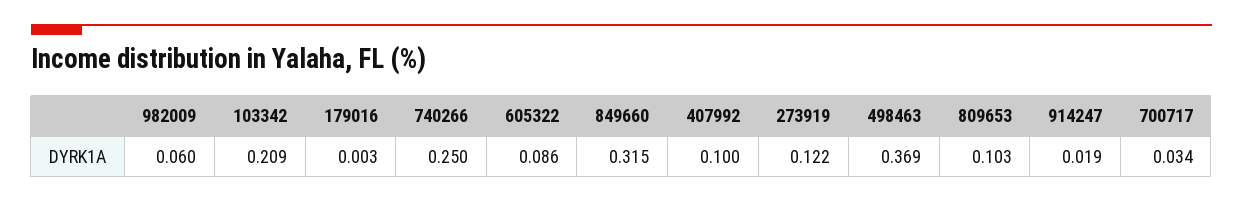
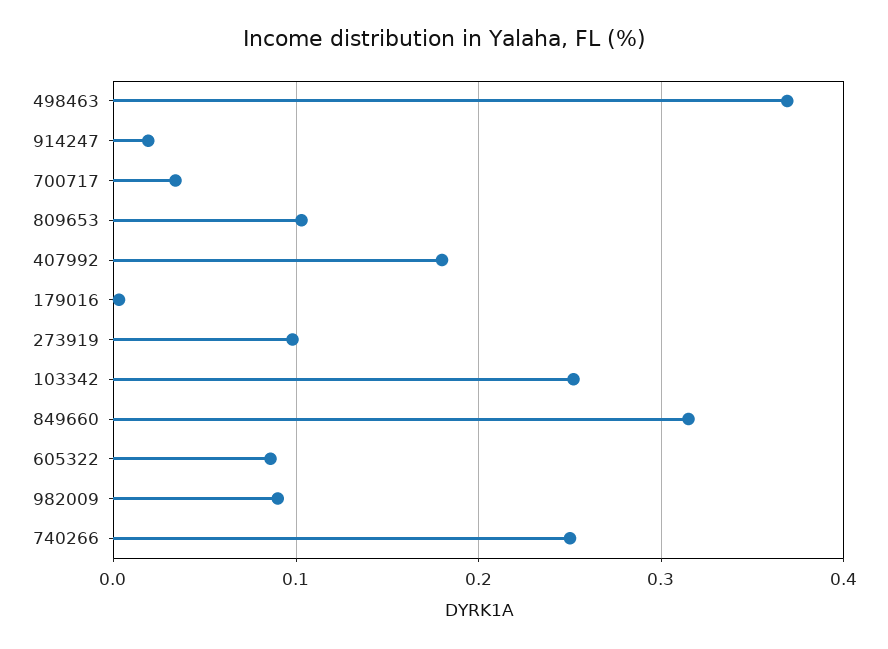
  {
-   "982009": 0.06,
+   "982009": 0.09,
-   "103342": 0.209,
+   "103342": 0.25,
    "179016": 0.003,
    "740266": 0.25,
    "605322": 0.086,
    "849660": 0.315,
-   "407992": 0.1,
+   "407992": 0.18,
-   "273919": 0.122,
+   "273919": 0.1,
    "498463": 0.369,
    "809653": 0.103,
    "914247": 0.019,
    "700717": 0.034
  }

